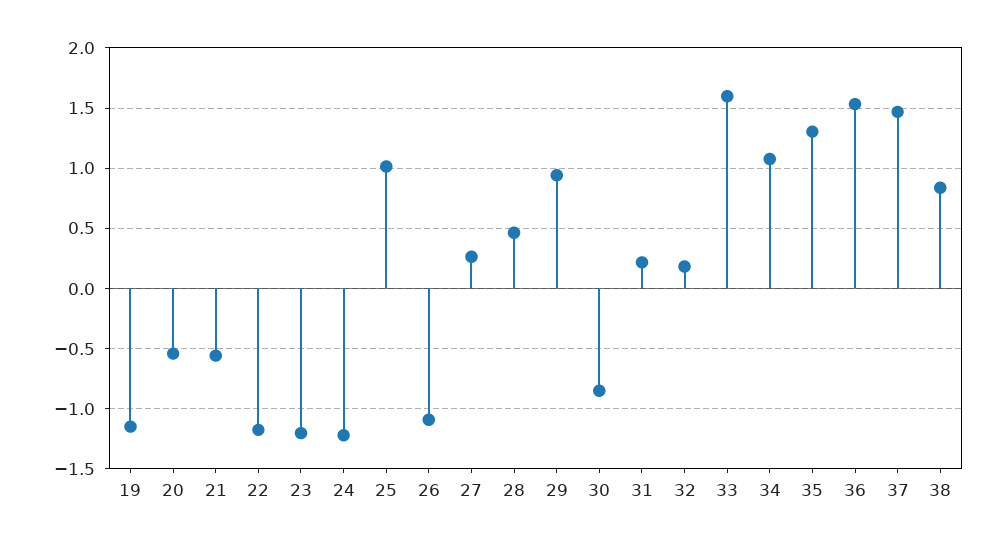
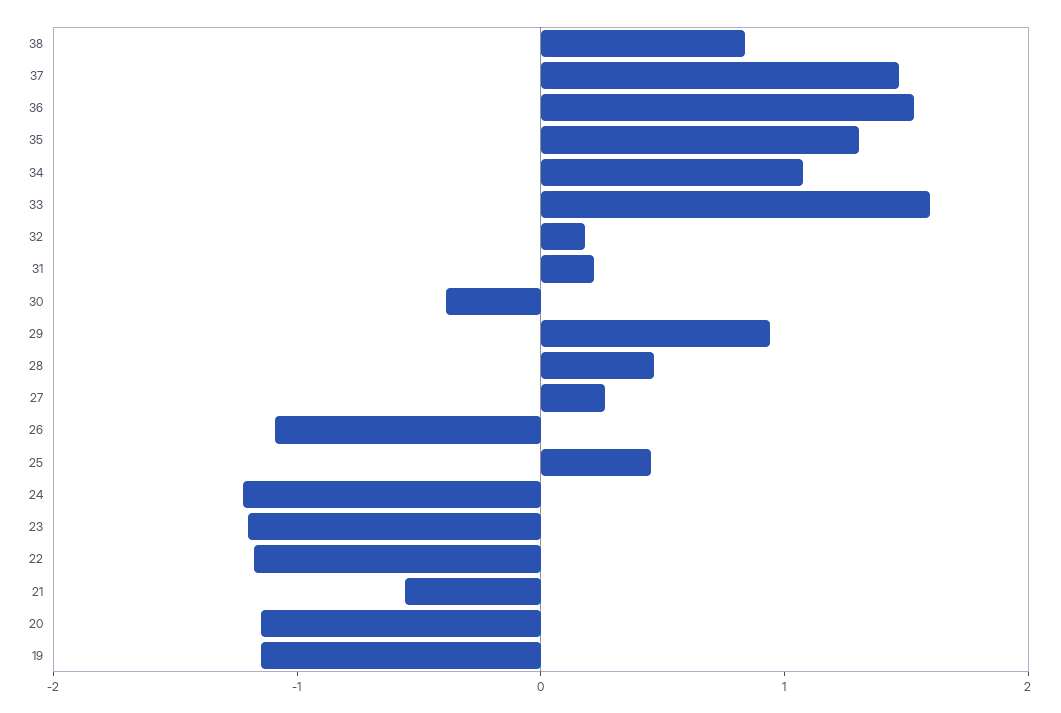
  {
    "19": -1.15,
-   "20": -0.55,
+   "20": -1.2,
    "21": -0.55,
    "22": -1.2,
    "23": -1.2,
    "24": -1.2,
-   "25": 1,
+   "25": 0.4,
    "26": -1.1,
    "27": 0.25,
    "28": 0.45,
    "29": 0.95,
-   "30": -0.85,
+   "30": -0.4,
    "31": 0.2,
    "32": 0.2,
    "33": 1.6,
    "34": 1.1,
    "35": 1.3,
    "36": 1.55,
    "37": 1.45,
    "38": 0.85
  }

